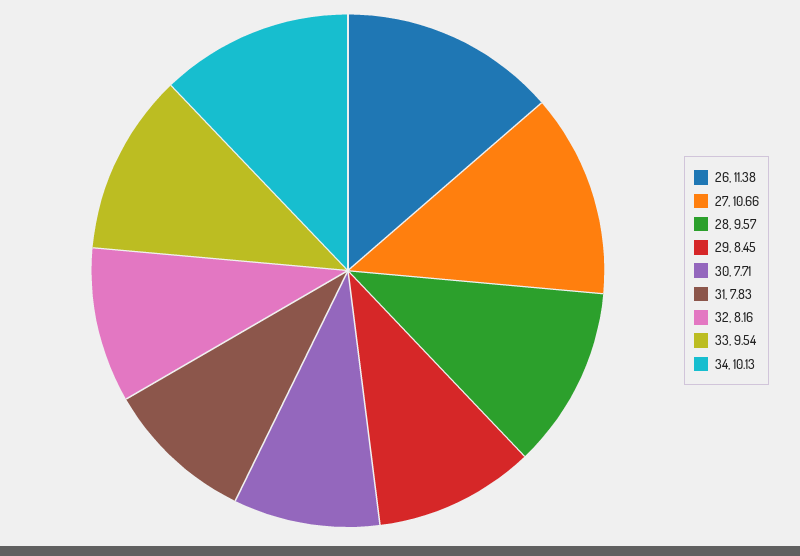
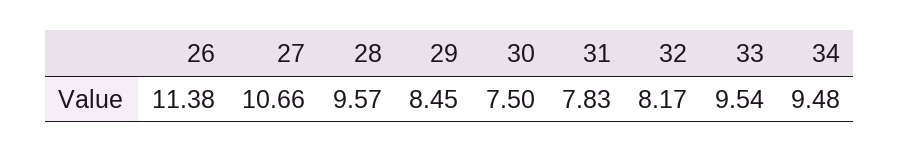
  {
    "26": 11.38,
    "27": 10.66,
    "28": 9.57,
    "29": 8.45,
-   "30": 7.71,
+   "30": 7.5,
    "31": 7.83,
-   "32": 8.16,
+   "32": 8.17,
    "33": 9.54,
-   "34": 10.13
+   "34": 9.48
  }

